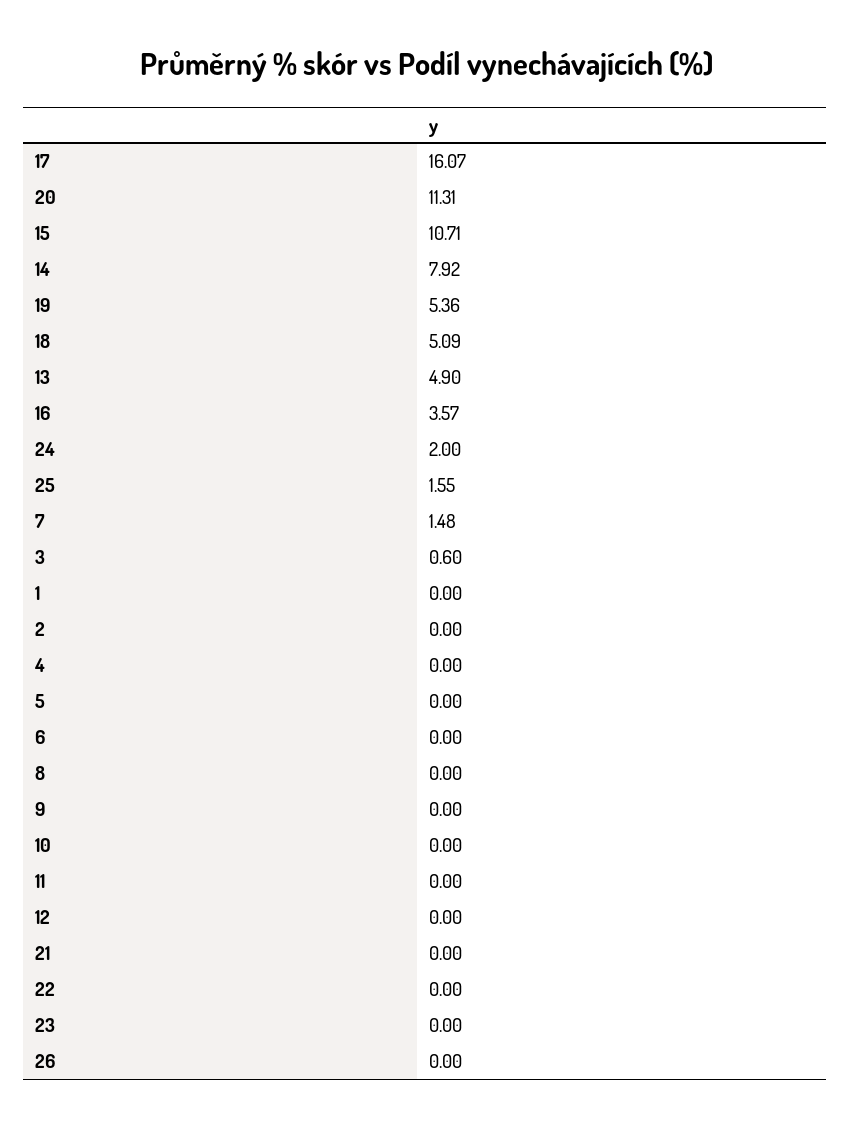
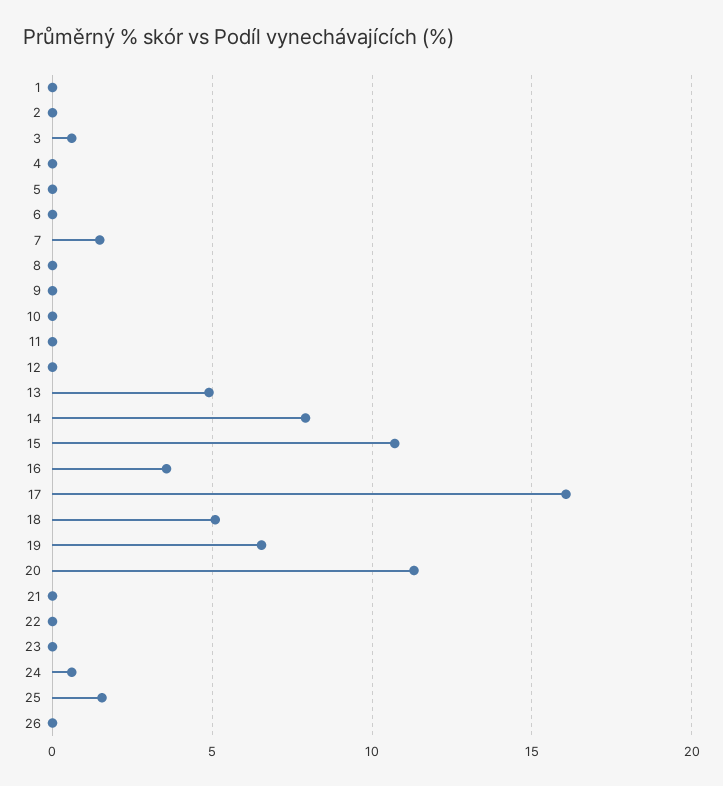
  {
    "17": 16.07,
    "20": 11.31,
    "15": 10.71,
    "14": 7.92,
-   "19": 5.36,
+   "19": 6.5,
    "18": 5.09,
    "13": 4.9,
    "16": 3.57,
-   "24": 2,
+   "24": 0.5,
    "25": 1.55,
    "7": 1.48,
    "3": 0.6,
    "1": 0,
    "2": 0,
    "4": 0,
    "5": 0,
    "6": 0,
    "8": 0,
    "9": 0,
    "10": 0,
    "11": 0,
    "12": 0,
    "21": 0,
    "22": 0,
    "23": 0,
    "26": 0
  }

